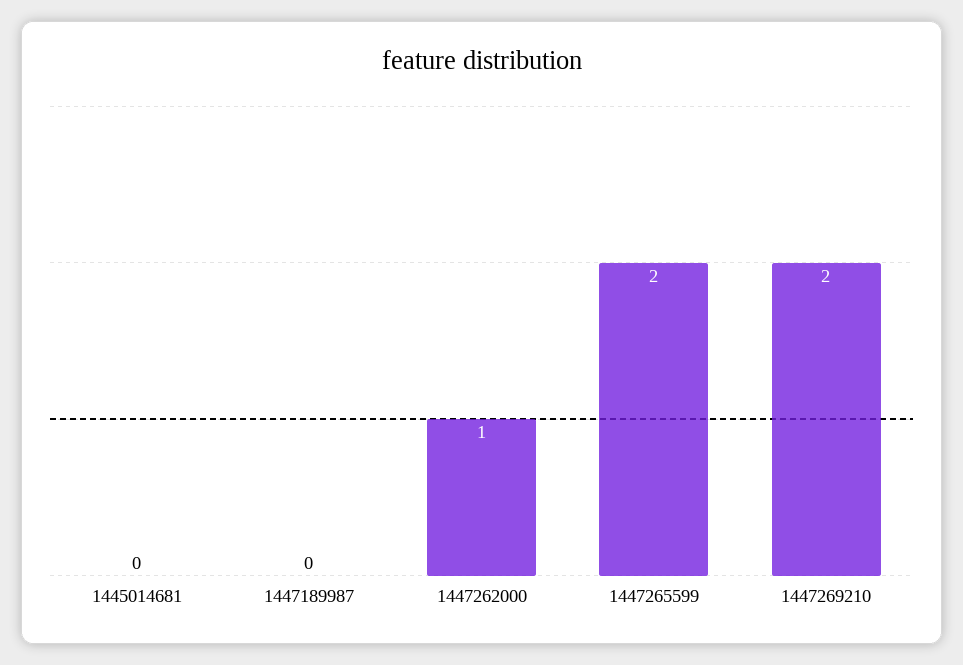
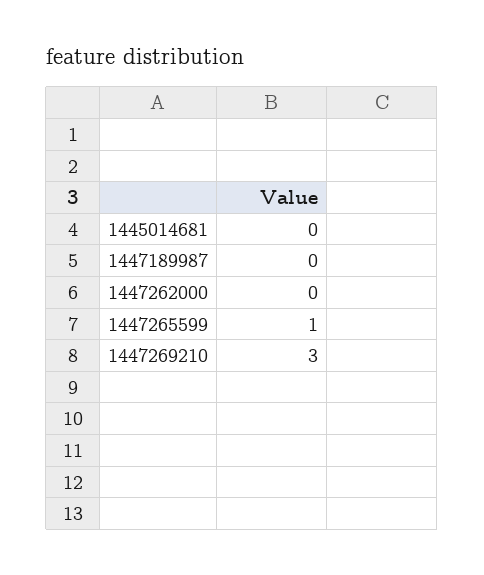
  {
    "1445014681": 0,
    "1447189987": 0,
-   "1447262000": 1,
+   "1447262000": 0,
-   "1447265599": 2,
+   "1447265599": 1,
-   "1447269210": 2
+   "1447269210": 3
  }

